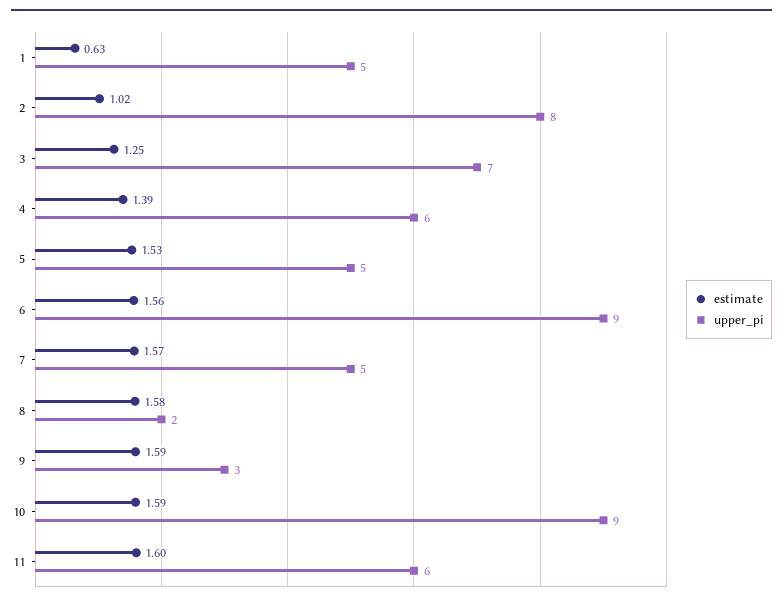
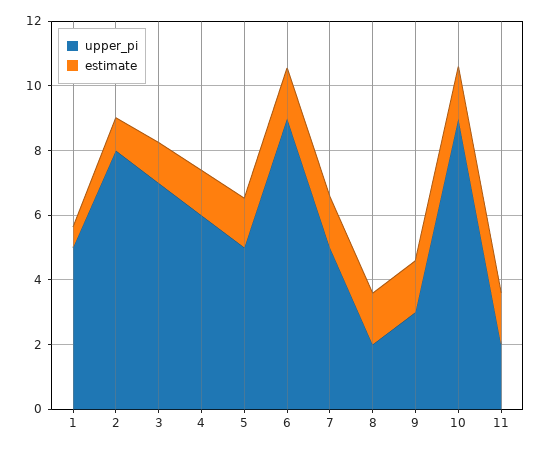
  {
    "estimate": {
      "1": 0.63,
      "2": 1.02,
      "3": 1.25,
      "4": 1.39,
      "5": 1.53,
      "6": 1.56,
      "7": 1.57,
      "8": 1.58,
      "9": 1.59,
      "10": 1.59,
      "11": 1.6
    },
    "upper_pi": {
      "1": 5,
      "2": 8,
      "3": 7,
      "4": 6,
      "5": 5,
      "6": 9,
      "7": 5,
      "8": 2,
      "9": 3,
      "10": 9,
-     "11": 6
+     "11": 2
    }
  }

